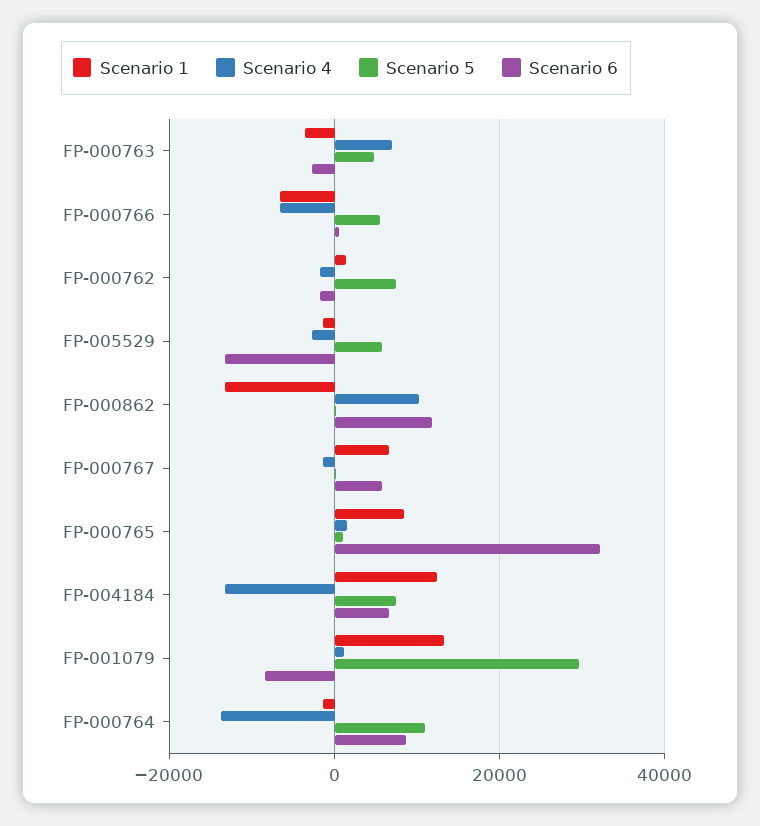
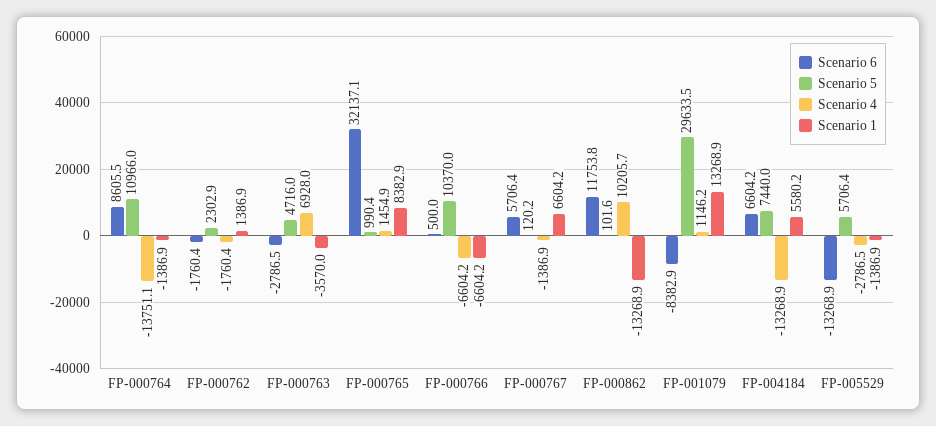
  {
    "Scenario 1": {
      "FP-000763": -3570,
      "FP-000766": -6604.2,
      "FP-000762": 1386.9,
      "FP-005529": -1386.9,
      "FP-000862": -13268.9,
      "FP-000767": 6604.2,
      "FP-000765": 8382.9,
-     "FP-004184": 12000,
+     "FP-004184": 5580.2,
      "FP-001079": 13268.9,
      "FP-000764": -1386.9
    },
    "Scenario 4": {
      "FP-000763": 6928,
      "FP-000766": -6604.2,
      "FP-000762": -1760.4,
      "FP-005529": -2786.5,
      "FP-000862": 10205.7,
      "FP-000767": -1386.9,
      "FP-000765": 1454.9,
      "FP-004184": -13268.9,
      "FP-001079": 1146.2,
      "FP-000764": -13751.1
    },
    "Scenario 5": {
      "FP-000763": 4716,
-     "FP-000766": 6000,
+     "FP-000766": 10370,
-     "FP-000762": 8000,
+     "FP-000762": 2302.9,
      "FP-005529": 5706.4,
      "FP-000862": 101.6,
      "FP-000767": 120.2,
      "FP-000765": 990.4,
      "FP-004184": 7440,
      "FP-001079": 29633.5,
      "FP-000764": 10966
    },
    "Scenario 6": {
      "FP-000763": -2786.5,
      "FP-000766": 500,
      "FP-000762": -1760.4,
      "FP-005529": -13268.9,
      "FP-000862": 11753.8,
      "FP-000767": 5706.4,
      "FP-000765": 32137.1,
      "FP-004184": 6604.2,
      "FP-001079": -8382.9,
      "FP-000764": 8605.5
    }
  }

